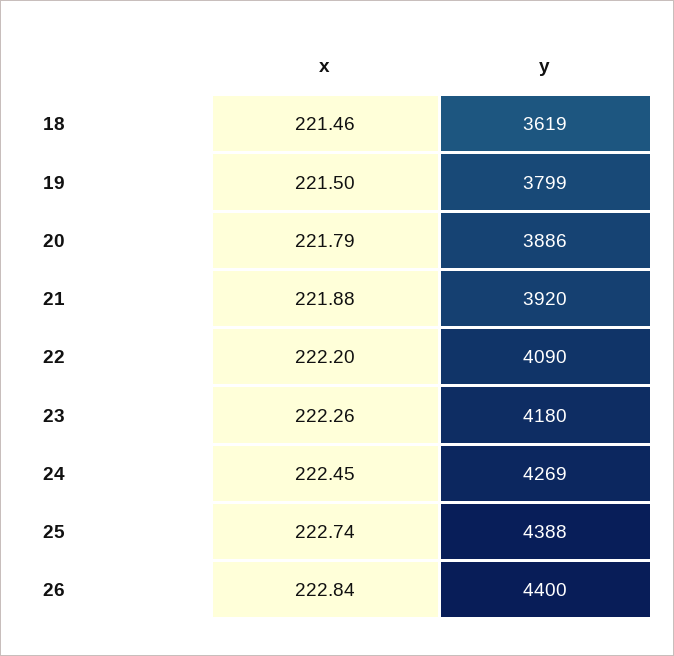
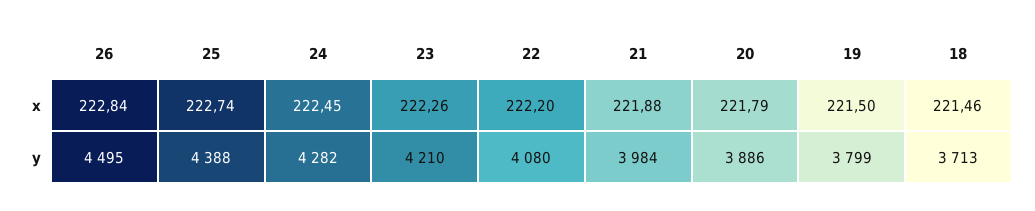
  {
    "x": {
      "18": 221.46,
      "19": 221.5,
      "20": 221.79,
      "21": 221.88,
      "22": 222.2,
      "23": 222.26,
      "24": 222.45,
      "25": 222.74,
      "26": 222.84
    },
    "y": {
-     "18": 3619,
+     "18": 3713,
      "19": 3799,
      "20": 3886,
-     "21": 3920,
+     "21": 3984,
-     "22": 4090,
+     "22": 4080,
-     "23": 4180,
+     "23": 4210,
-     "24": 4269,
+     "24": 4282,
      "25": 4388,
-     "26": 4400
+     "26": 4495
    }
  }

